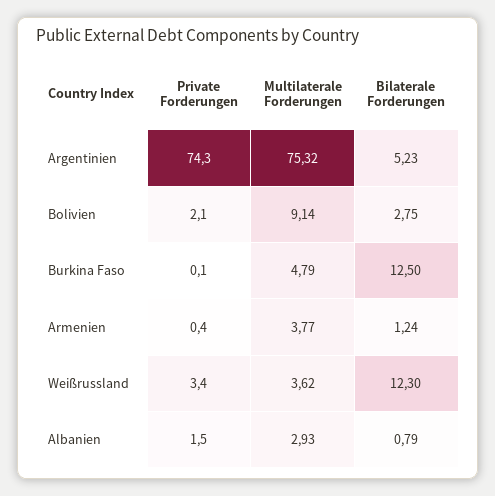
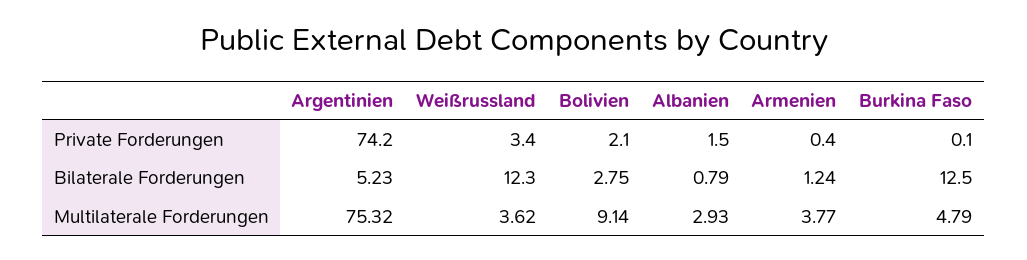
  {
    "Private Forderungen": {
-     "Argentinien": 74.3,
+     "Argentinien": 74.2,
      "Bolivien": 2.1,
      "Burkina Faso": 0.1,
      "Armenien": 0.4,
      "Weißrussland": 3.4,
      "Albanien": 1.5
    },
    "Multilaterale Forderungen": {
      "Argentinien": 75.32,
      "Bolivien": 9.14,
      "Burkina Faso": 4.79,
      "Armenien": 3.77,
      "Weißrussland": 3.62,
      "Albanien": 2.93
    },
    "Bilaterale Forderungen": {
      "Argentinien": 5.23,
      "Bolivien": 2.75,
      "Burkina Faso": 12.5,
      "Armenien": 1.24,
      "Weißrussland": 12.3,
      "Albanien": 0.79
    }
  }

